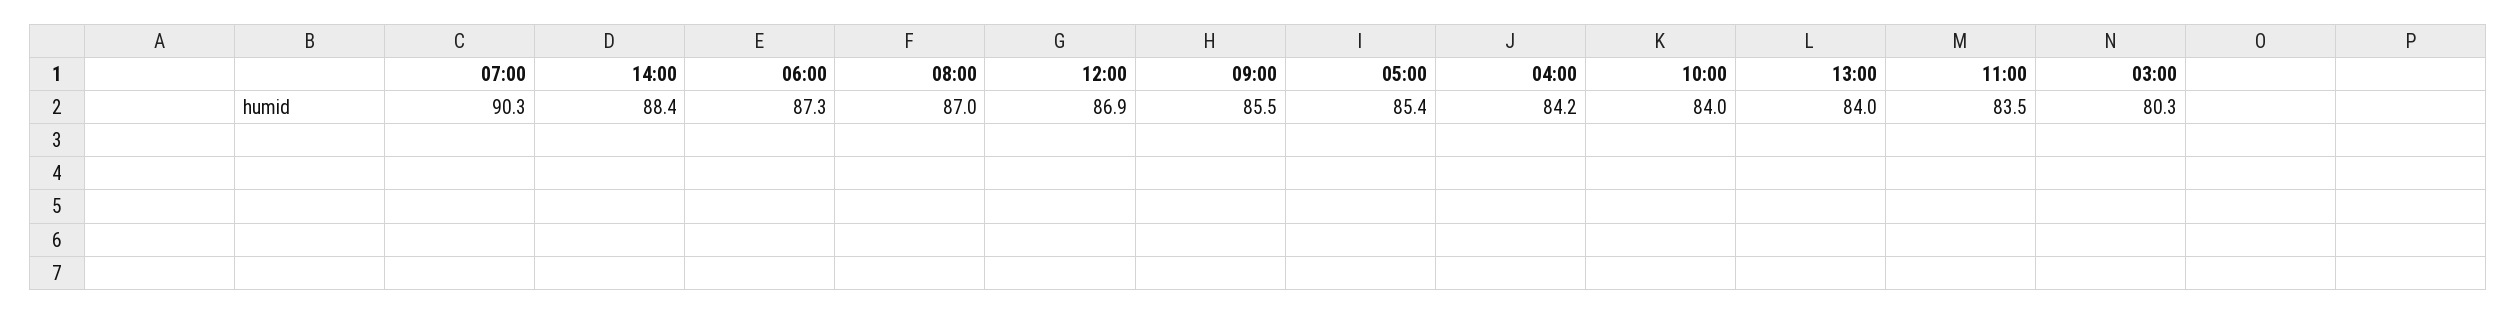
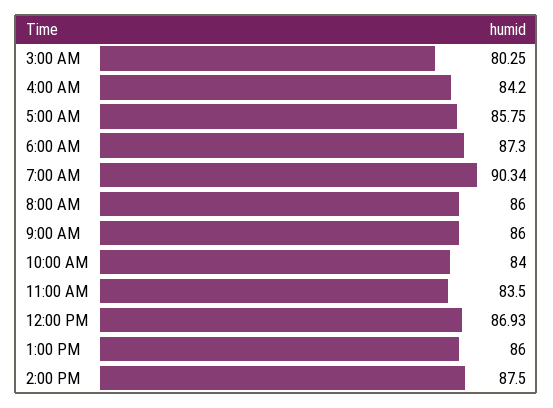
  {
    "07:00": 90.34,
-   "14:00": 88.4,
+   "14:00": 87.5,
    "06:00": 87.3,
-   "08:00": 87,
+   "08:00": 86,
    "12:00": 86.93,
-   "09:00": 85.5,
+   "09:00": 86,
-   "05:00": 85.4,
+   "05:00": 85.75,
    "04:00": 84.2,
    "10:00": 84,
-   "13:00": 84,
+   "13:00": 86,
    "11:00": 83.5,
    "03:00": 80.25
  }

